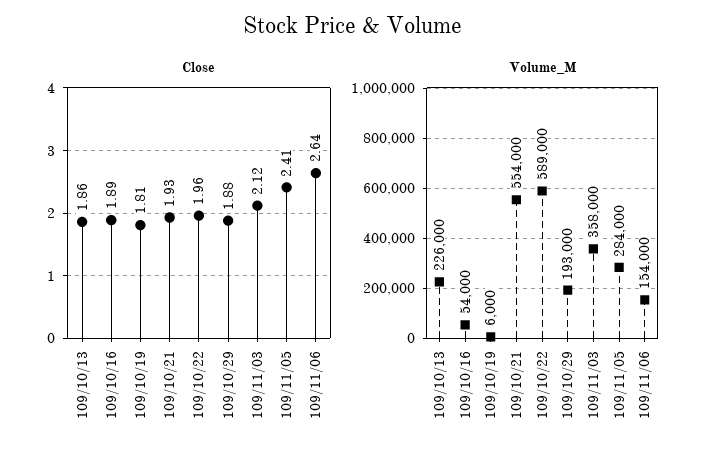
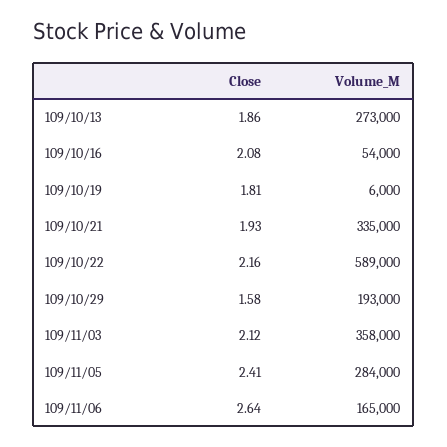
  {
    "Close": {
      "109/10/13": 1.86,
-     "109/10/16": 1.89,
+     "109/10/16": 2.08,
      "109/10/19": 1.81,
      "109/10/21": 1.93,
-     "109/10/22": 1.96,
+     "109/10/22": 2.16,
-     "109/10/29": 1.88,
+     "109/10/29": 1.58,
      "109/11/03": 2.12,
      "109/11/05": 2.41,
      "109/11/06": 2.64
    },
    "Volume_M": {
-     "109/10/13": 226000,
+     "109/10/13": 273000,
      "109/10/16": 54000,
      "109/10/19": 6000,
-     "109/10/21": 554000,
+     "109/10/21": 335000,
      "109/10/22": 589000,
      "109/10/29": 193000,
      "109/11/03": 358000,
      "109/11/05": 284000,
-     "109/11/06": 154000
+     "109/11/06": 165000
    }
  }

